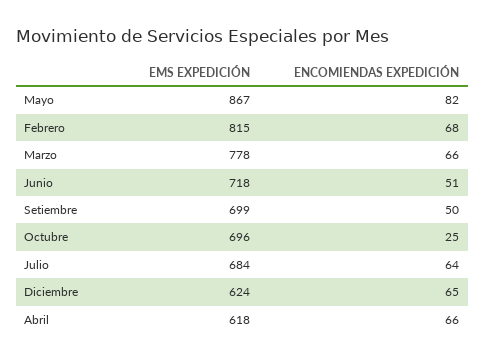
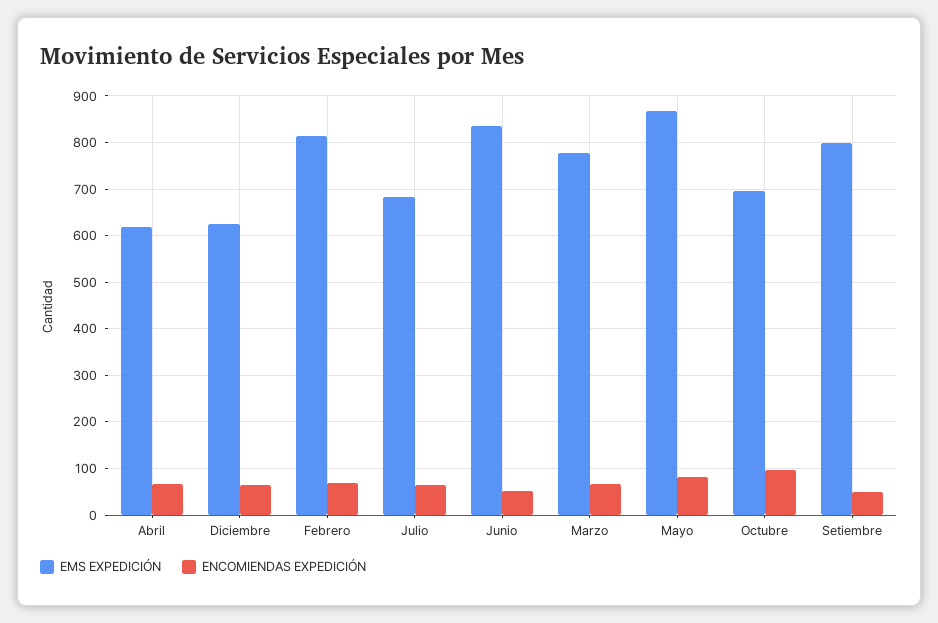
  {
    "EMS EXPEDICIÓN": {
      "Mayo": 867,
      "Febrero": 815,
      "Marzo": 778,
-     "Junio": 718,
+     "Junio": 840,
-     "Setiembre": 699,
+     "Setiembre": 800,
      "Octubre": 696,
      "Julio": 684,
      "Diciembre": 624,
      "Abril": 618
    },
    "ENCOMIENDAS EXPEDICIÓN": {
      "Mayo": 82,
      "Febrero": 68,
      "Marzo": 66,
      "Junio": 51,
      "Setiembre": 50,
-     "Octubre": 25,
+     "Octubre": 100,
      "Julio": 64,
      "Diciembre": 65,
      "Abril": 66
    }
  }

